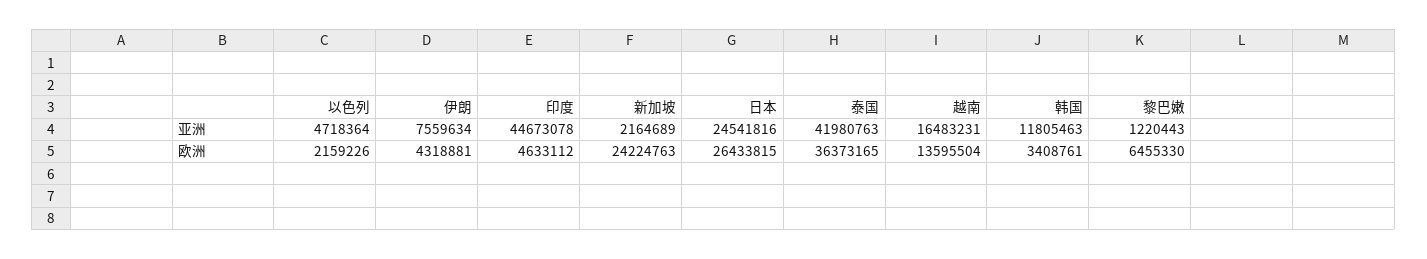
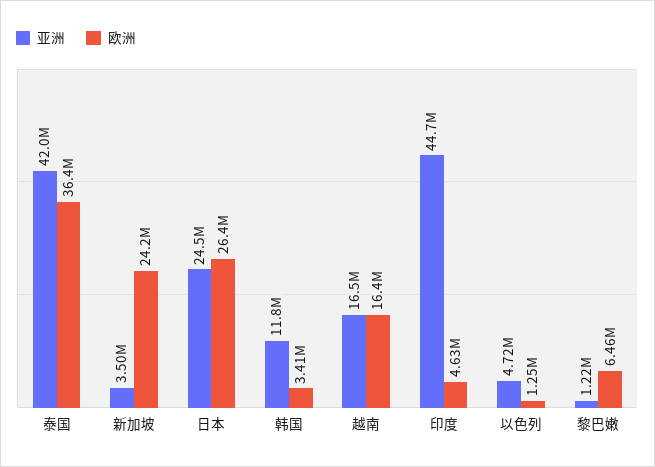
  {
    "亚洲": {
      "以色列": 4718364,
-     "伊朗": 7559634,
      "印度": 44673078,
-     "新加坡": 2164689,
+     "新加坡": 3500000,
      "日本": 24541816,
      "泰国": 41980763,
      "越南": 16483231,
      "韩国": 11805463,
      "黎巴嫩": 1220443
    },
    "欧洲": {
-     "以色列": 2159226,
+     "以色列": 1250000,
-     "伊朗": 4318881,
      "印度": 4633112,
      "新加坡": 24224763,
      "日本": 26433815,
      "泰国": 36373165,
-     "越南": 13595504,
+     "越南": 16400000,
      "韩国": 3408761,
      "黎巴嫩": 6455330
    }
  }

